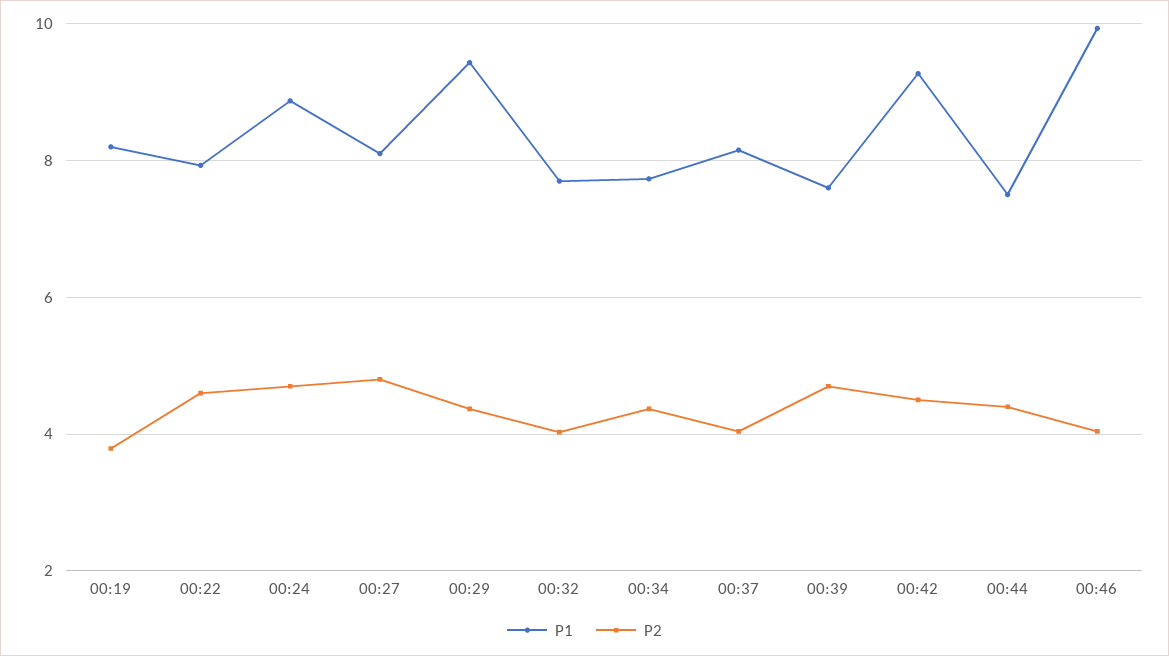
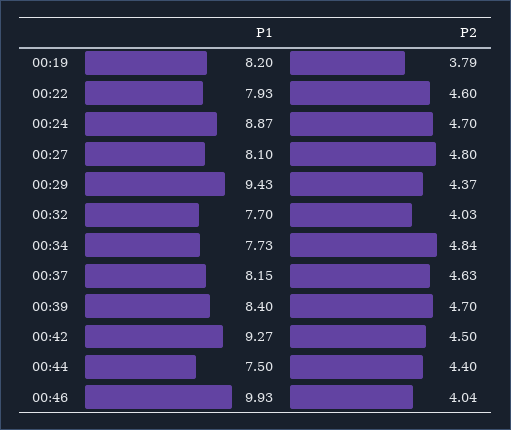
  {
    "P1": {
      "00:19": 8.2,
      "00:22": 7.93,
      "00:24": 8.87,
      "00:27": 8.1,
      "00:29": 9.43,
      "00:32": 7.7,
      "00:34": 7.73,
      "00:37": 8.15,
-     "00:39": 7.6,
+     "00:39": 8.4,
      "00:42": 9.27,
      "00:44": 7.5,
      "00:46": 9.93
    },
    "P2": {
      "00:19": 3.79,
      "00:22": 4.6,
      "00:24": 4.7,
      "00:27": 4.8,
      "00:29": 4.37,
      "00:32": 4.03,
-     "00:34": 4.4,
+     "00:34": 4.84,
-     "00:37": 4,
+     "00:37": 4.63,
      "00:39": 4.7,
      "00:42": 4.5,
      "00:44": 4.4,
      "00:46": 4.04
    }
  }

